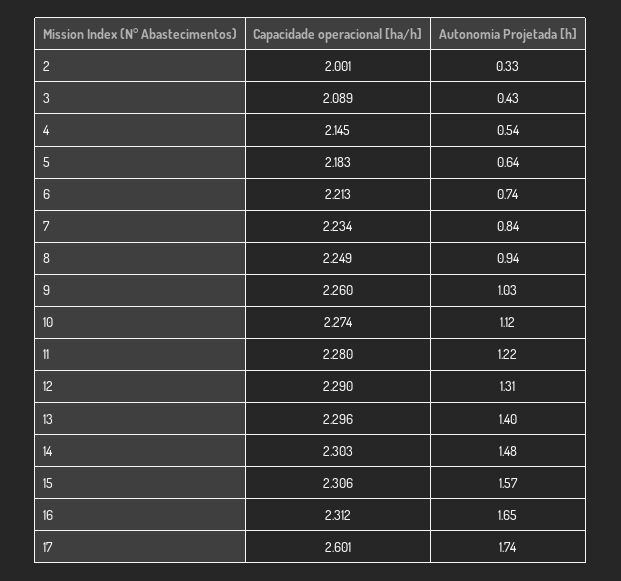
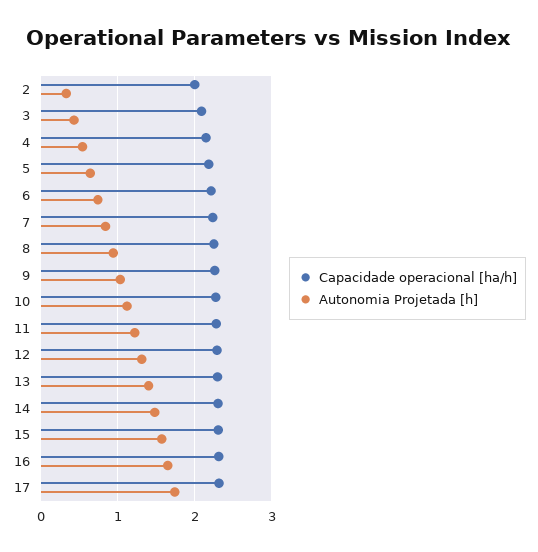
  {
    "Capacidade operacional [ha/h]": {
      "2": 2.001,
      "3": 2.089,
      "4": 2.145,
      "5": 2.183,
      "6": 2.213,
      "7": 2.234,
      "8": 2.249,
      "9": 2.26,
      "10": 2.274,
      "11": 2.28,
      "12": 2.29,
      "13": 2.296,
      "14": 2.303,
      "15": 2.306,
      "16": 2.312,
-     "17": 2.601
+     "17": 2.3
    },
    "Autonomia Projetada [h]": {
      "2": 0.33,
      "3": 0.43,
      "4": 0.54,
      "5": 0.64,
      "6": 0.74,
      "7": 0.84,
      "8": 0.94,
      "9": 1.03,
      "10": 1.12,
      "11": 1.22,
      "12": 1.31,
      "13": 1.4,
      "14": 1.48,
      "15": 1.57,
      "16": 1.65,
      "17": 1.74
    }
  }

